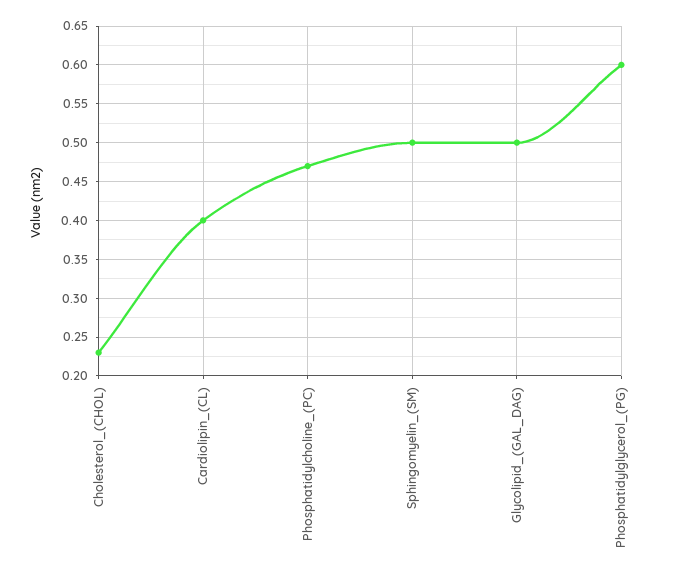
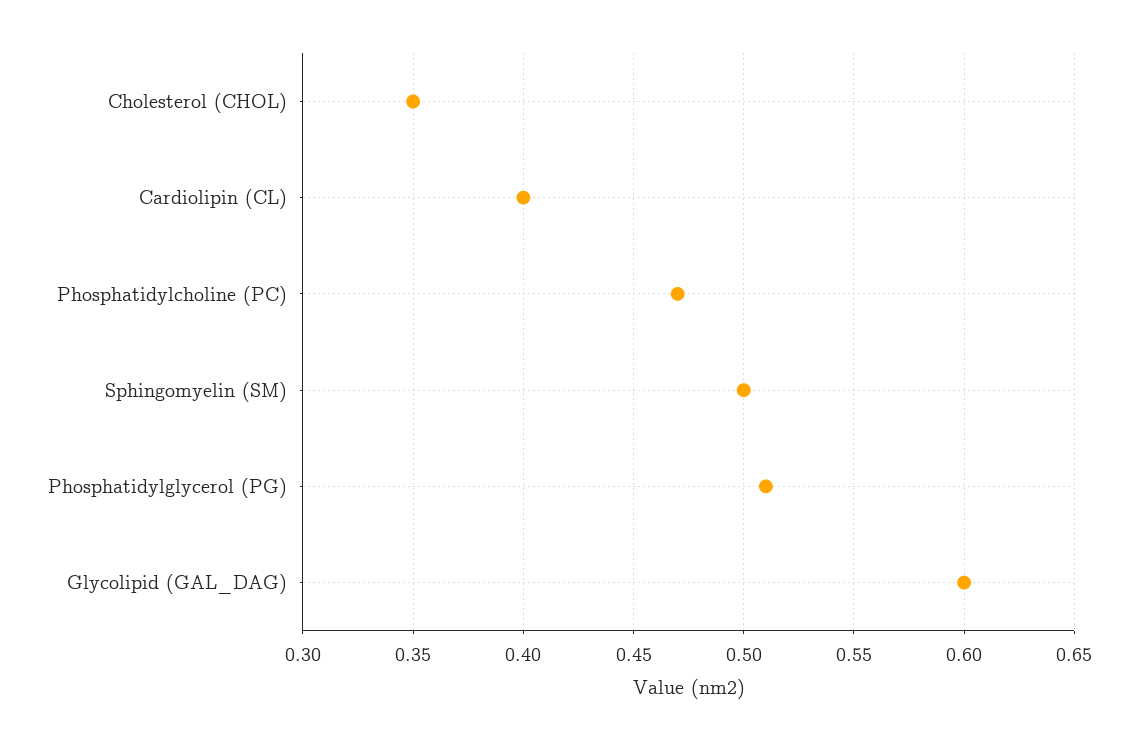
  {
-   "Cholesterol_(CHOL)": 0.23,
+   "Cholesterol_(CHOL)": 0.35,
    "Cardiolipin_(CL)": 0.4,
    "Phosphatidylcholine_(PC)": 0.47,
    "Sphingomyelin_(SM)": 0.5,
-   "Glycolipid_(GAL_DAG)": 0.5,
+   "Glycolipid_(GAL_DAG)": 0.6,
-   "Phosphatidylglycerol_(PG)": 0.6
+   "Phosphatidylglycerol_(PG)": 0.51
  }

